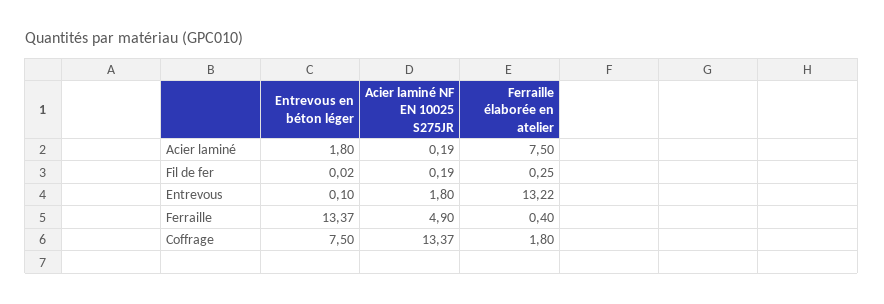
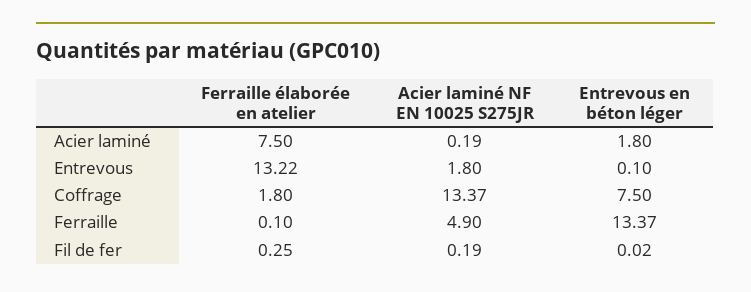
  {
    "Entrevous en béton léger": {
      "Acier laminé": 1.8,
      "Fil de fer": 0.02,
      "Entrevous": 0.1,
      "Ferraille": 13.37,
      "Coffrage": 7.5
    },
    "Acier laminé NF EN 10025 S275JR": {
      "Acier laminé": 0.19,
      "Fil de fer": 0.19,
      "Entrevous": 1.8,
      "Ferraille": 4.9,
      "Coffrage": 13.37
    },
    "Ferraille élaborée en atelier": {
      "Acier laminé": 7.5,
      "Fil de fer": 0.25,
      "Entrevous": 13.22,
-     "Ferraille": 0.4,
+     "Ferraille": 0.1,
      "Coffrage": 1.8
    }
  }

